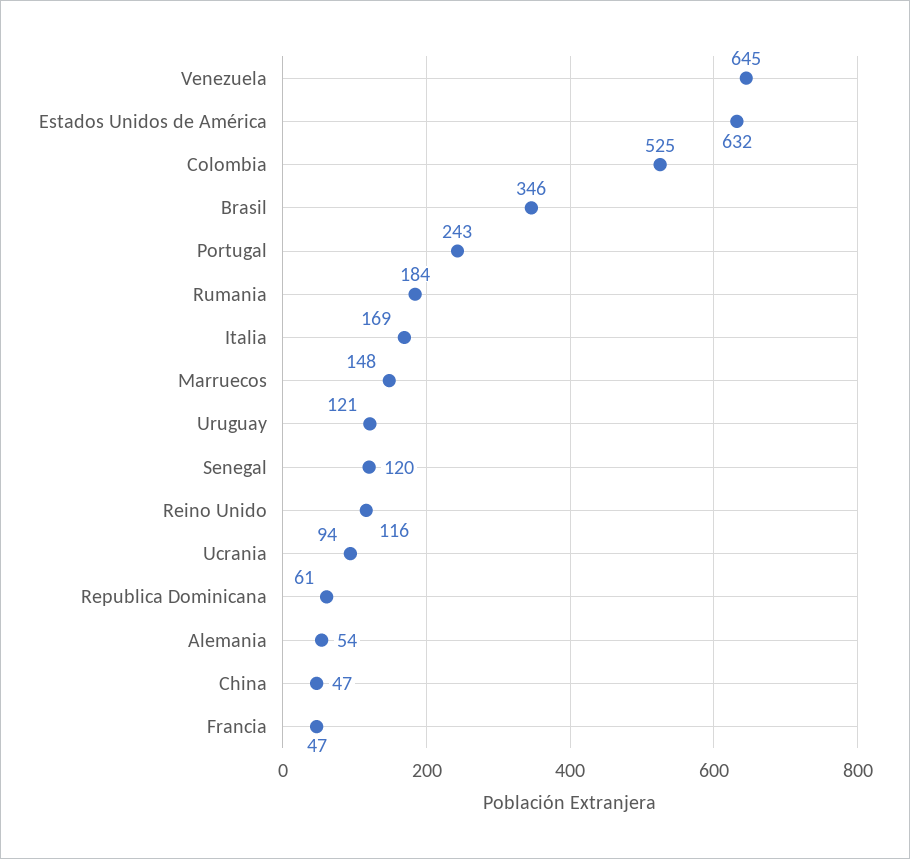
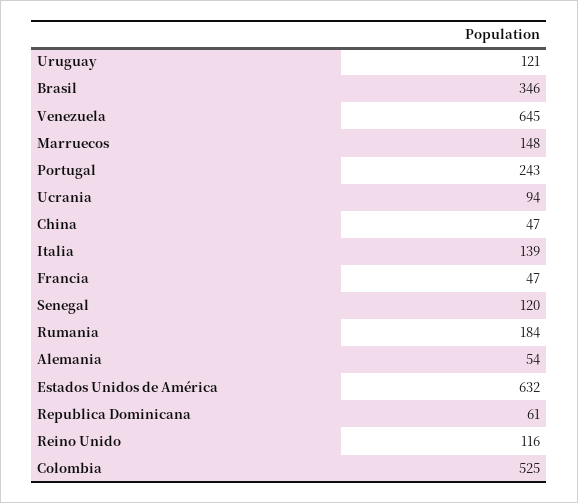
  {
    "Venezuela": 645,
    "Estados Unidos de América": 632,
    "Colombia": 525,
    "Brasil": 346,
    "Portugal": 243,
    "Rumania": 184,
-   "Italia": 169,
+   "Italia": 139,
    "Marruecos": 148,
    "Uruguay": 121,
    "Senegal": 120,
    "Reino Unido": 116,
    "Ucrania": 94,
    "Republica Dominicana": 61,
    "Alemania": 54,
    "China": 47,
    "Francia": 47
  }

